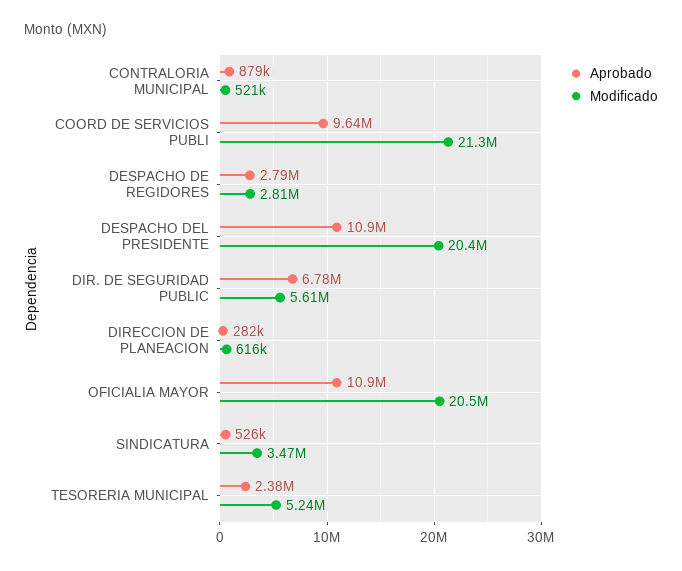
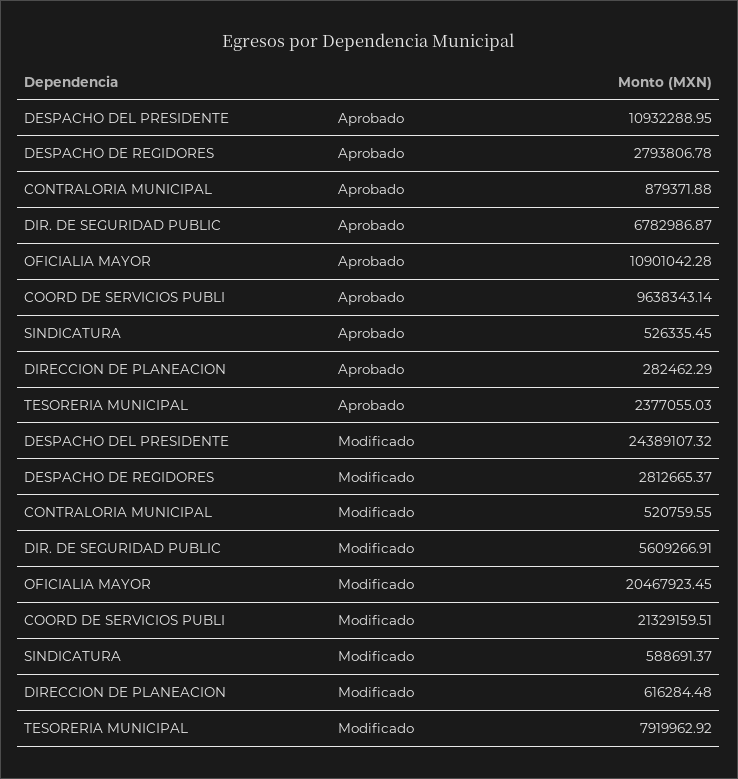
  {
    "Aprobado": {
      "CONTRALORIA MUNICIPAL": 879371.88,
      "COORD DE SERVICIOS PUBLI": 9638343.14,
      "DESPACHO DE REGIDORES": 2793806.78,
      "DESPACHO DEL PRESIDENTE": 10932288.95,
      "DIR. DE SEGURIDAD PUBLIC": 6782986.87,
      "DIRECCION DE PLANEACION": 282462.29,
      "OFICIALIA MAYOR": 10901042.28,
      "SINDICATURA": 526335.45,
      "TESORERIA MUNICIPAL": 2377055.03
    },
    "Modificado": {
      "CONTRALORIA MUNICIPAL": 520759.55,
      "COORD DE SERVICIOS PUBLI": 21329159.51,
      "DESPACHO DE REGIDORES": 2812665.37,
-     "DESPACHO DEL PRESIDENTE": 20400000,
+     "DESPACHO DEL PRESIDENTE": 24389107.32,
      "DIR. DE SEGURIDAD PUBLIC": 5609266.91,
      "DIRECCION DE PLANEACION": 616284.48,
      "OFICIALIA MAYOR": 20467923.45,
-     "SINDICATURA": 3470000,
+     "SINDICATURA": 588691.37,
-     "TESORERIA MUNICIPAL": 5240000
+     "TESORERIA MUNICIPAL": 7919962.92
    }
  }

